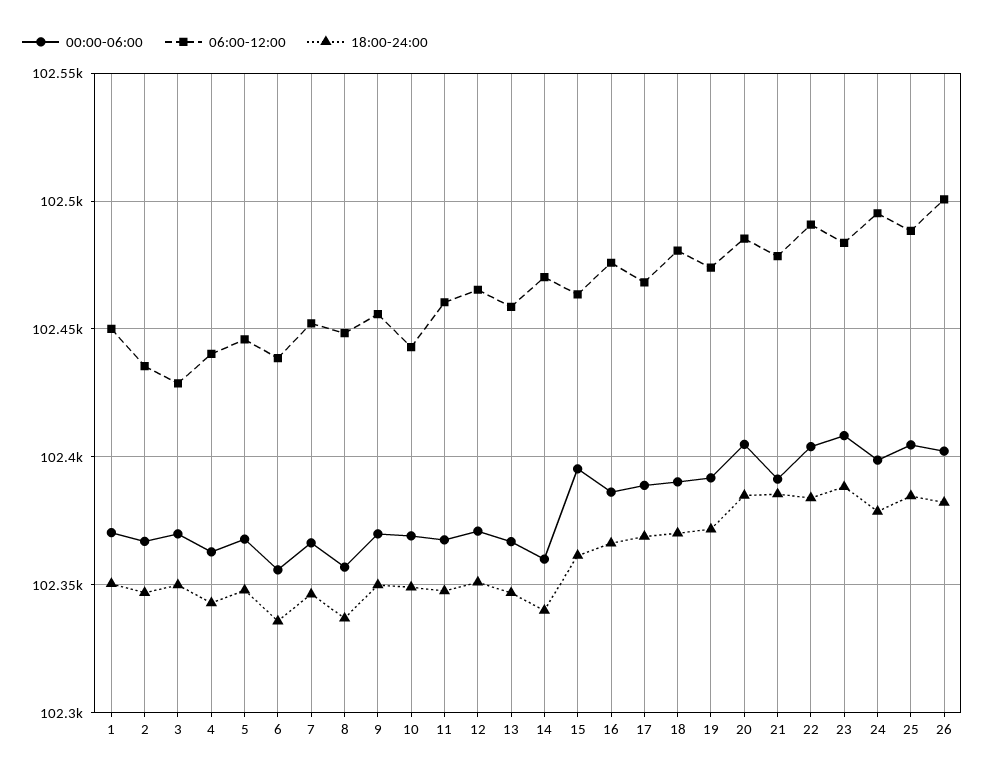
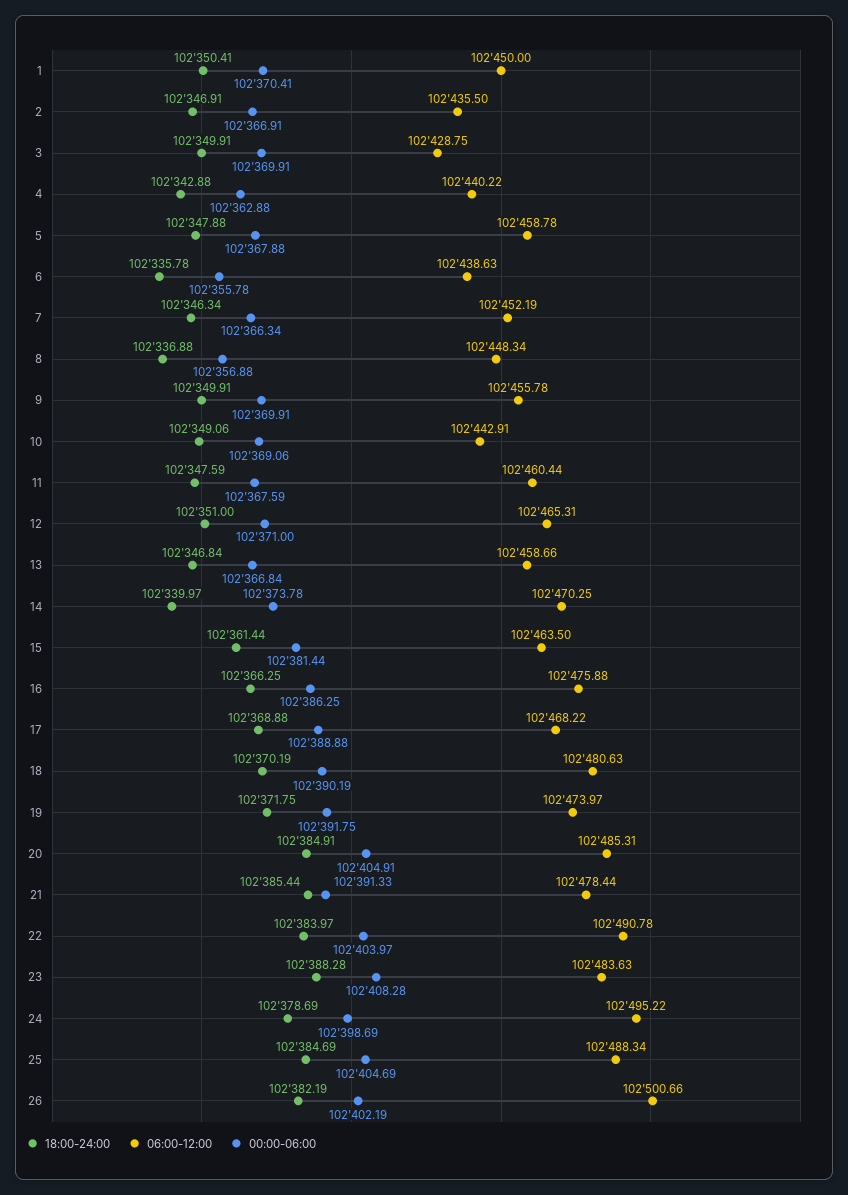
  {
    "00:00-06:00": {
      "1": 102370.41,
      "2": 102366.91,
      "3": 102369.91,
      "4": 102362.88,
      "5": 102367.88,
      "6": 102355.78,
      "7": 102366.34,
      "8": 102356.88,
      "9": 102369.91,
      "10": 102369.06,
      "11": 102367.59,
      "12": 102371,
      "13": 102366.84,
-     "14": 102360,
+     "14": 102373.78,
-     "15": 102395,
+     "15": 102381.44,
      "16": 102386.25,
      "17": 102388.88,
      "18": 102390.19,
      "19": 102391.75,
      "20": 102404.91,
      "21": 102391.33,
      "22": 102403.97,
      "23": 102408.28,
      "24": 102398.69,
      "25": 102404.69,
      "26": 102402.19
    },
    "06:00-12:00": {
      "1": 102450,
      "2": 102435.5,
      "3": 102428.75,
      "4": 102440.22,
-     "5": 102445,
+     "5": 102458.78,
      "6": 102438.63,
      "7": 102452.19,
      "8": 102448.34,
      "9": 102455.78,
      "10": 102442.91,
      "11": 102460.44,
      "12": 102465.31,
      "13": 102458.66,
      "14": 102470.25,
      "15": 102463.5,
      "16": 102475.88,
      "17": 102468.22,
      "18": 102480.63,
      "19": 102473.97,
      "20": 102485.31,
      "21": 102478.44,
      "22": 102490.78,
      "23": 102483.63,
      "24": 102495.22,
      "25": 102488.34,
      "26": 102500.66
    },
    "18:00-24:00": {
      "1": 102350.41,
      "2": 102346.91,
      "3": 102349.91,
      "4": 102342.88,
      "5": 102347.88,
      "6": 102335.78,
      "7": 102346.34,
      "8": 102336.88,
      "9": 102349.91,
      "10": 102349.06,
      "11": 102347.59,
      "12": 102351,
      "13": 102346.84,
      "14": 102339.97,
      "15": 102361.44,
      "16": 102366.25,
      "17": 102368.88,
      "18": 102370.19,
      "19": 102371.75,
      "20": 102384.91,
      "21": 102385.44,
      "22": 102383.97,
      "23": 102388.28,
      "24": 102378.69,
      "25": 102384.69,
      "26": 102382.19
    }
  }

